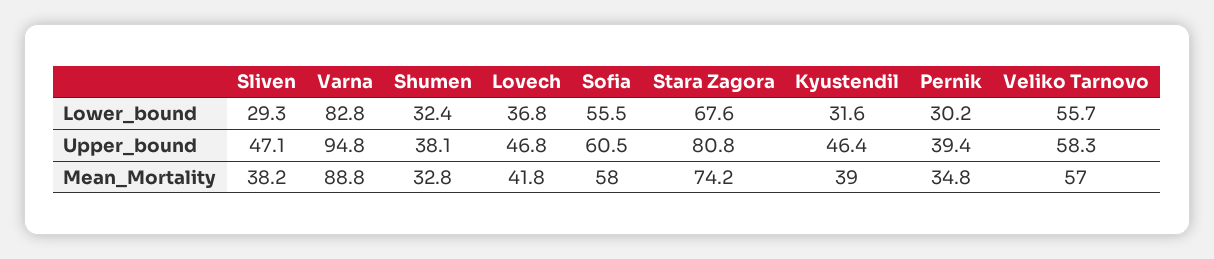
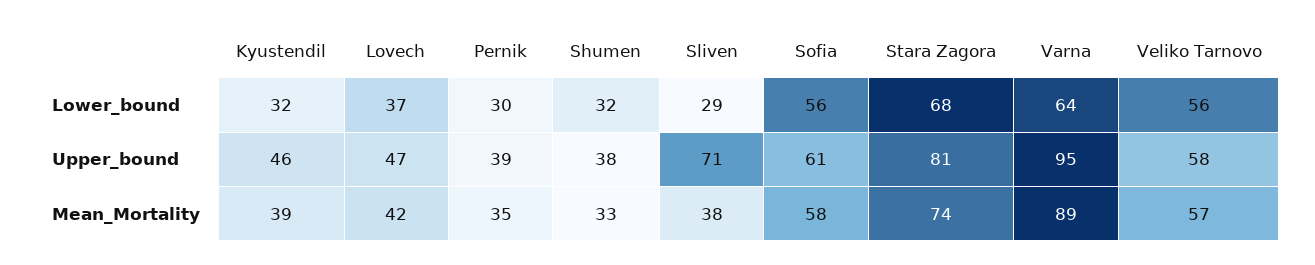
  {
    "Sliven": {
      "Lower_bound": 29.3,
-     "Upper_bound": 47.1,
+     "Upper_bound": 71,
      "Mean_Mortality": 38.2
    },
    "Varna": {
-     "Lower_bound": 82.8,
+     "Lower_bound": 64,
      "Upper_bound": 94.8,
      "Mean_Mortality": 88.8
    },
    "Shumen": {
      "Lower_bound": 32.4,
      "Upper_bound": 38.1,
      "Mean_Mortality": 32.8
    },
    "Lovech": {
      "Lower_bound": 36.8,
      "Upper_bound": 46.8,
      "Mean_Mortality": 41.8
    },
    "Sofia": {
      "Lower_bound": 55.5,
      "Upper_bound": 60.5,
      "Mean_Mortality": 58
    },
    "Stara Zagora": {
      "Lower_bound": 67.6,
      "Upper_bound": 80.8,
      "Mean_Mortality": 74.2
    },
    "Kyustendil": {
      "Lower_bound": 31.6,
      "Upper_bound": 46.4,
      "Mean_Mortality": 39
    },
    "Pernik": {
      "Lower_bound": 30.2,
      "Upper_bound": 39.4,
      "Mean_Mortality": 34.8
    },
    "Veliko Tarnovo": {
      "Lower_bound": 55.7,
      "Upper_bound": 58.3,
      "Mean_Mortality": 57
    }
  }

